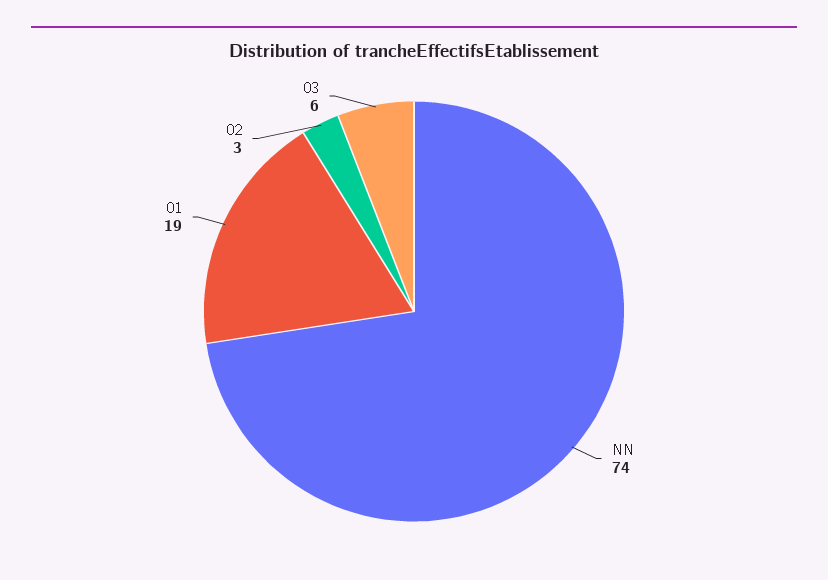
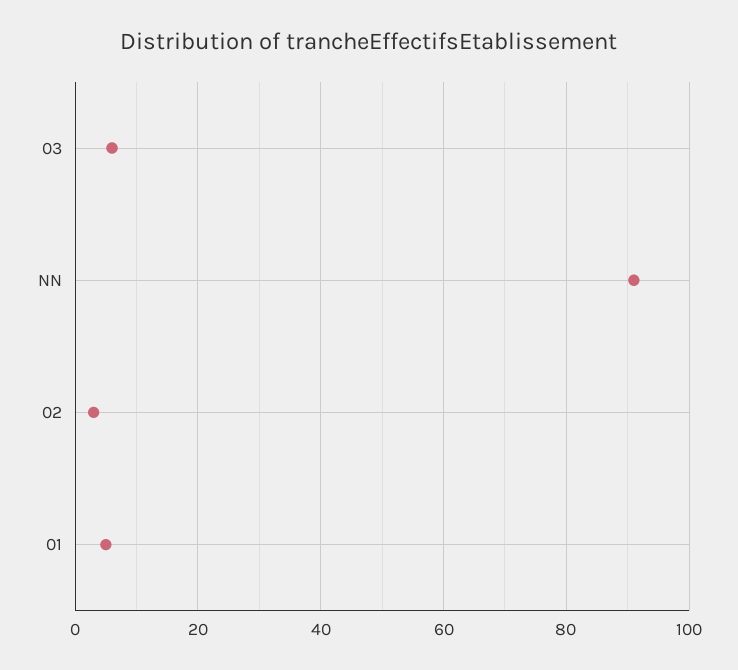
  {
-   "NN": 74,
+   "NN": 90,
-   "01": 19,
+   "01": 5,
    "02": 3,
    "03": 6
  }

